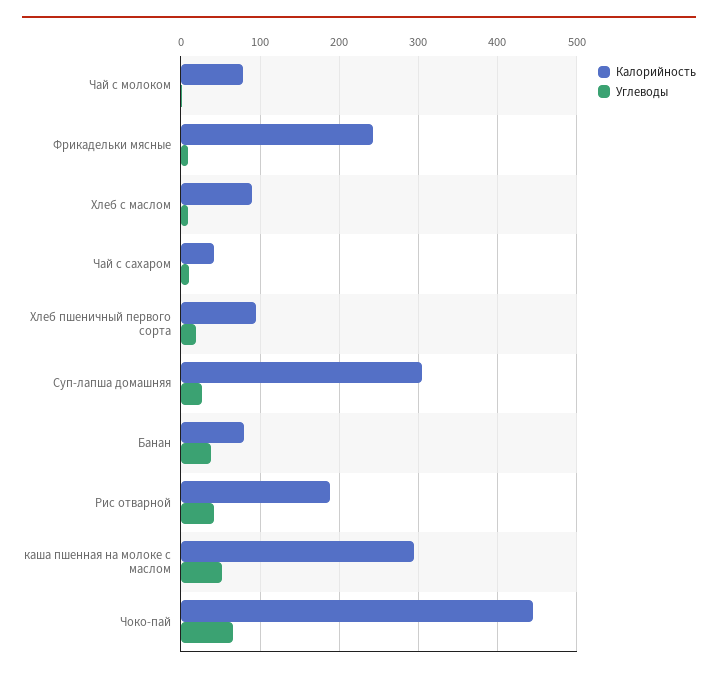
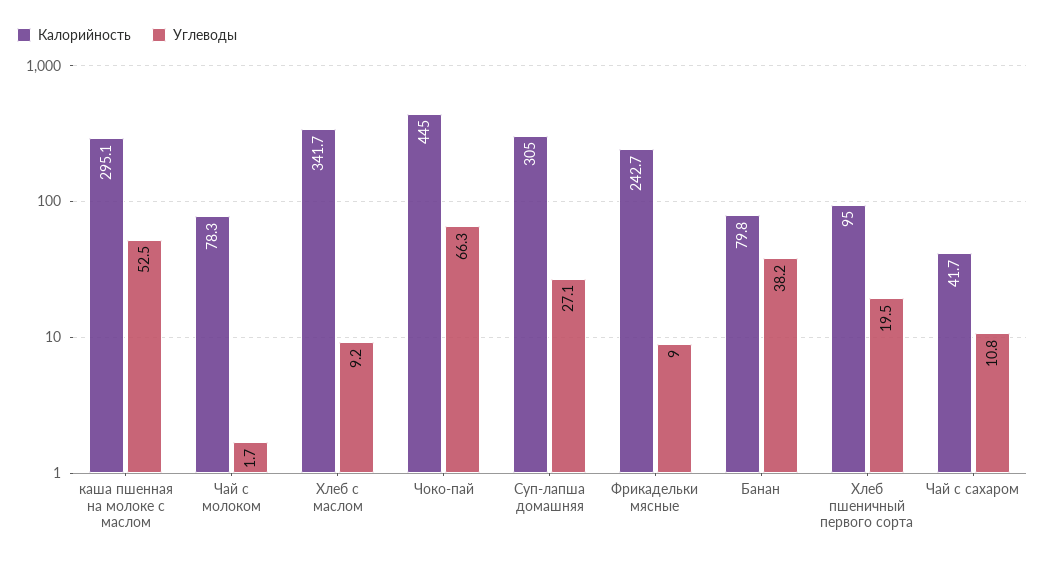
  {
    "Калорийность": {
      "Чай с молоком": 78.3,
      "Фрикадельки мясные": 242.7,
-     "Хлеб с маслом": 90,
+     "Хлеб с маслом": 341.7,
      "Чай с сахаром": 41.7,
      "Хлеб пшеничный первого сорта": 95,
      "Суп-лапша домашняя": 305,
      "Банан": 79.8,
-     "Рис отварной": 190,
      "каша пшенная на молоке с маслом": 295.1,
      "Чоко-пай": 445
    },
    "Углеводы": {
      "Чай с молоком": 1.7,
      "Фрикадельки мясные": 9,
      "Хлеб с маслом": 9.2,
      "Чай с сахаром": 10.8,
      "Хлеб пшеничный первого сорта": 19.5,
      "Суп-лапша домашняя": 27.1,
      "Банан": 38.2,
-     "Рис отварной": 40,
      "каша пшенная на молоке с маслом": 52.5,
      "Чоко-пай": 66.3
    }
  }

